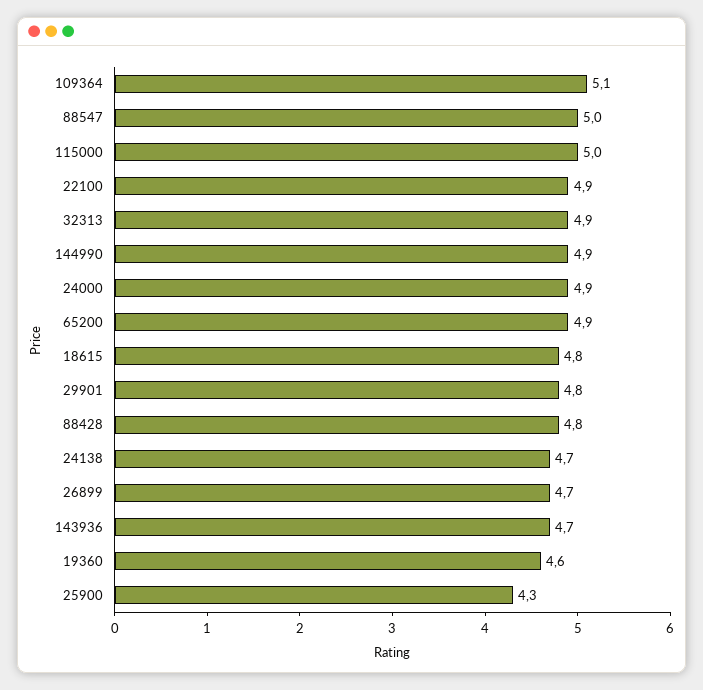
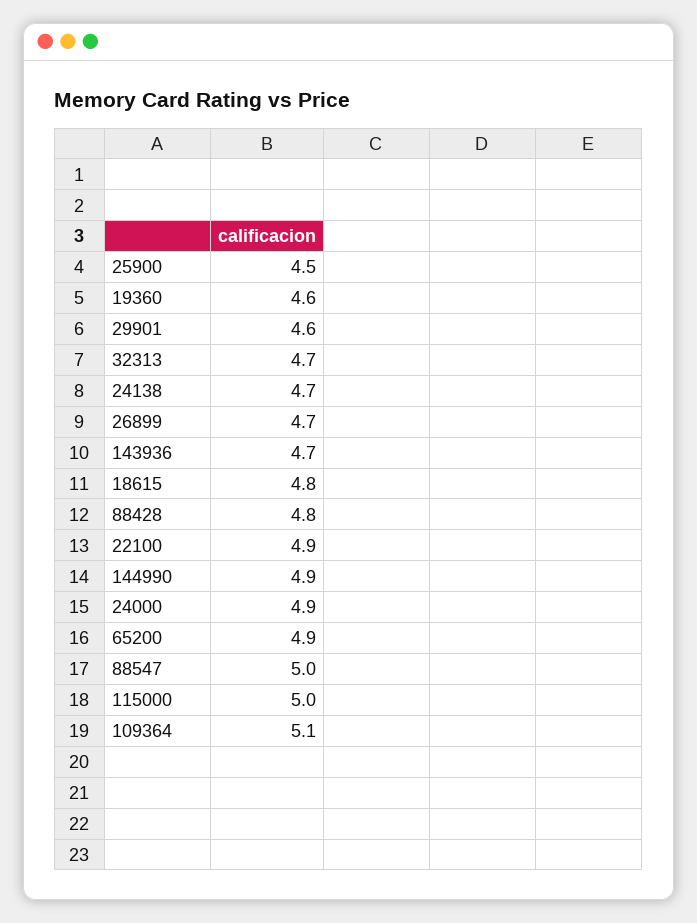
  {
    "109364": 5.1,
    "88547": 5,
    "115000": 5,
    "22100": 4.9,
-   "32313": 4.9,
+   "32313": 4.7,
    "144990": 4.9,
    "24000": 4.9,
    "65200": 4.9,
    "18615": 4.8,
-   "29901": 4.8,
+   "29901": 4.6,
    "88428": 4.8,
    "24138": 4.7,
    "26899": 4.7,
    "143936": 4.7,
    "19360": 4.6,
-   "25900": 4.3
+   "25900": 4.5
  }

